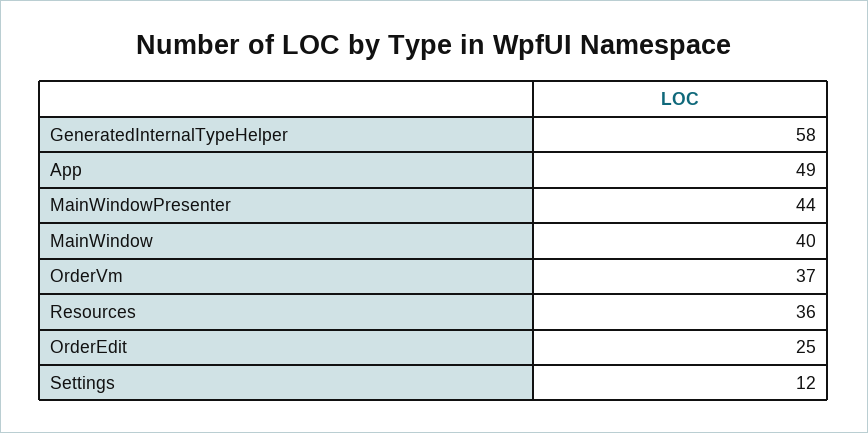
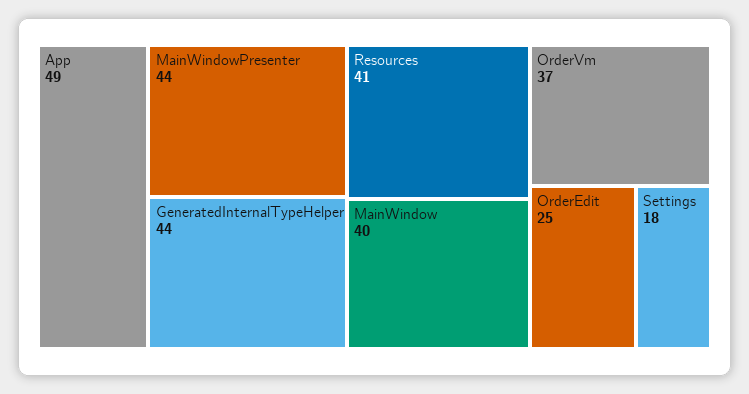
  {
-   "GeneratedInternalTypeHelper": 58,
+   "GeneratedInternalTypeHelper": 44,
    "App": 49,
    "MainWindowPresenter": 44,
    "MainWindow": 40,
    "OrderVm": 37,
-   "Resources": 36,
+   "Resources": 41,
    "OrderEdit": 25,
-   "Settings": 12
+   "Settings": 18
  }

